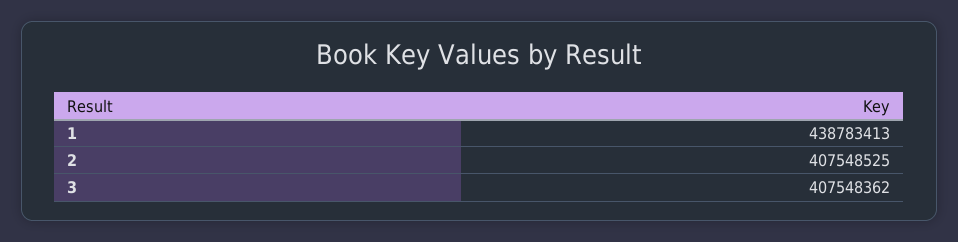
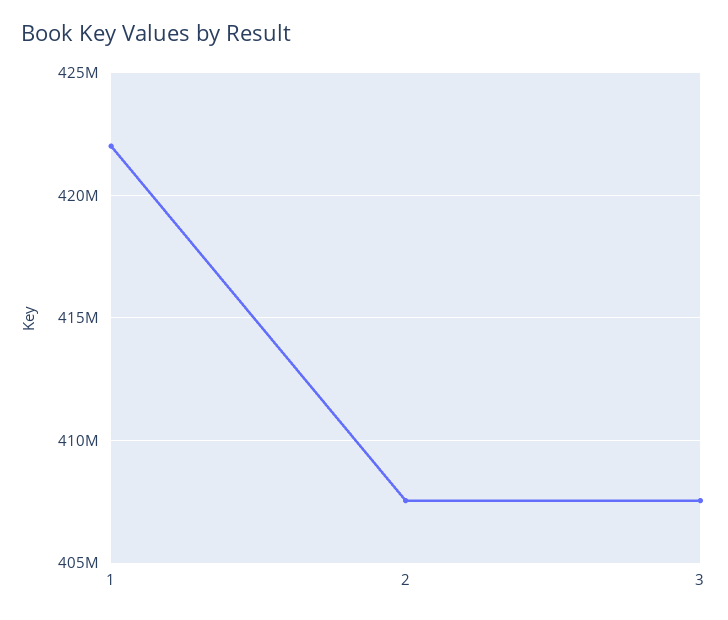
  {
-   "1": 438783413,
+   "1": 422000000,
    "2": 407548525,
    "3": 407548362
  }

